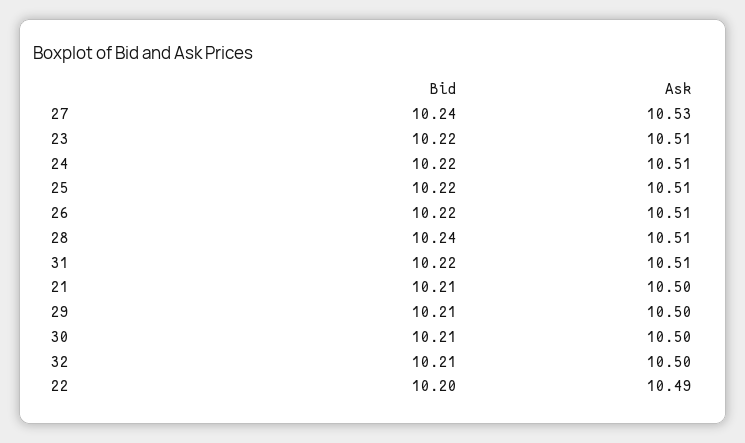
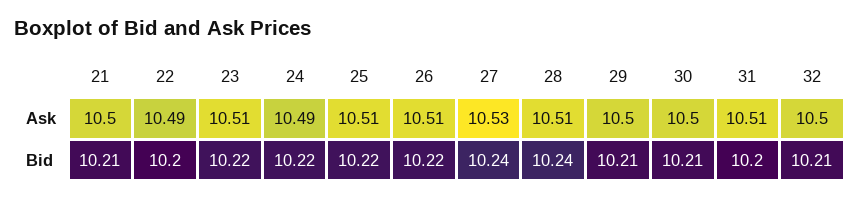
  {
    "Bid": {
      "27": 10.24,
      "23": 10.22,
      "24": 10.22,
      "25": 10.22,
      "26": 10.22,
      "28": 10.24,
-     "31": 10.22,
+     "31": 10.2,
      "21": 10.21,
      "29": 10.21,
      "30": 10.21,
      "32": 10.21,
      "22": 10.2
    },
    "Ask": {
      "27": 10.53,
      "23": 10.51,
-     "24": 10.51,
+     "24": 10.49,
      "25": 10.51,
      "26": 10.51,
      "28": 10.51,
      "31": 10.51,
      "21": 10.5,
      "29": 10.5,
      "30": 10.5,
      "32": 10.5,
      "22": 10.49
    }
  }

